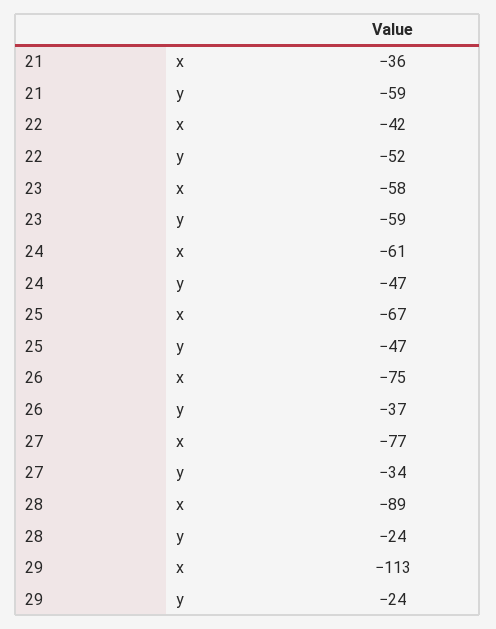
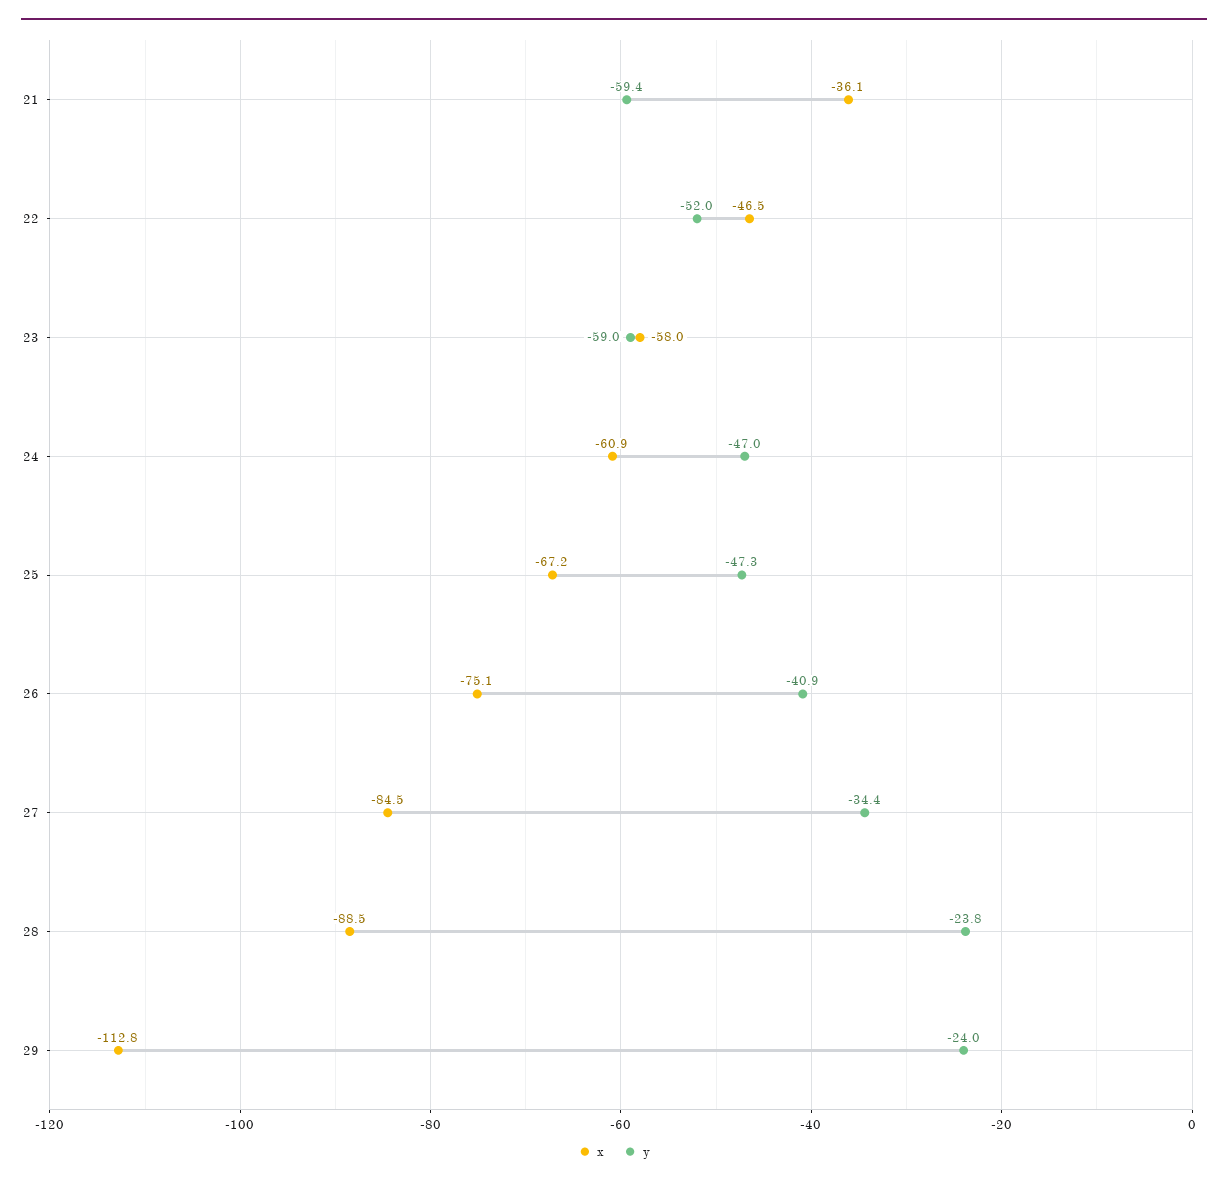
  {
    "x": {
      "21": -36.1,
-     "22": -42,
+     "22": -46.5,
      "23": -58,
      "24": -60.9,
      "25": -67.2,
      "26": -75.1,
-     "27": -77,
+     "27": -84.5,
      "28": -88.5,
      "29": -112.8
    },
    "y": {
      "21": -59.4,
      "22": -52,
      "23": -59,
      "24": -47,
      "25": -47.3,
-     "26": -37,
+     "26": -40.9,
      "27": -34.4,
      "28": -23.8,
      "29": -24
    }
  }

